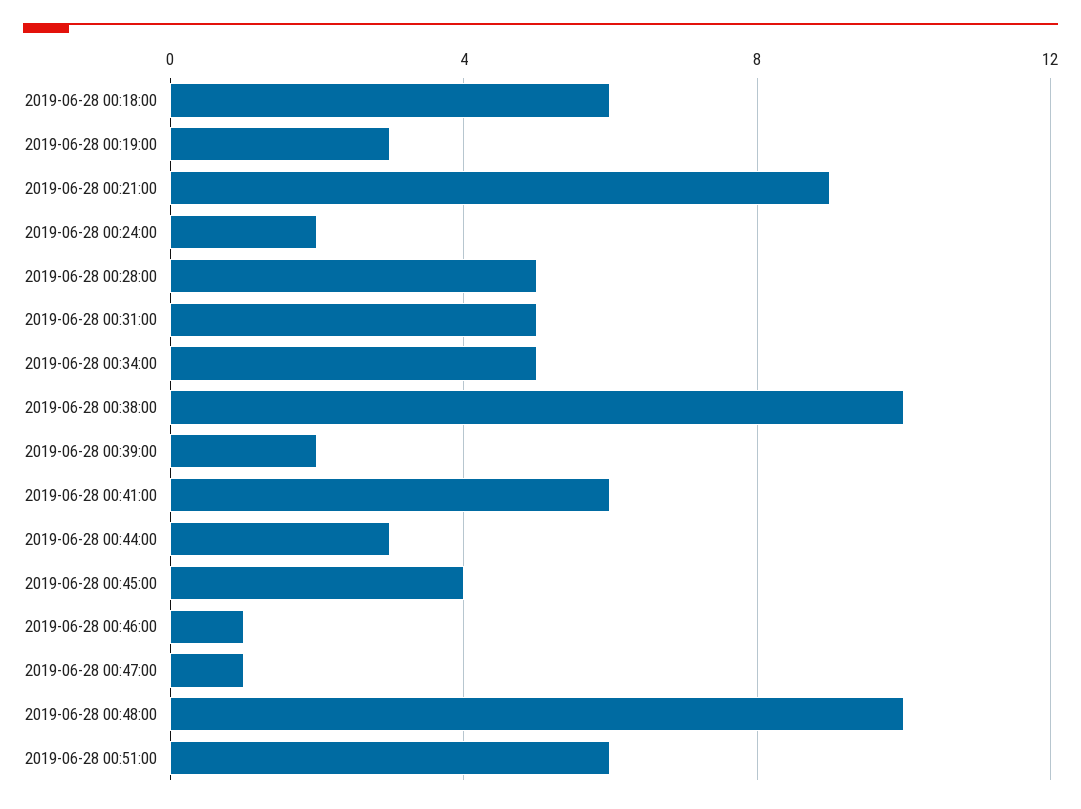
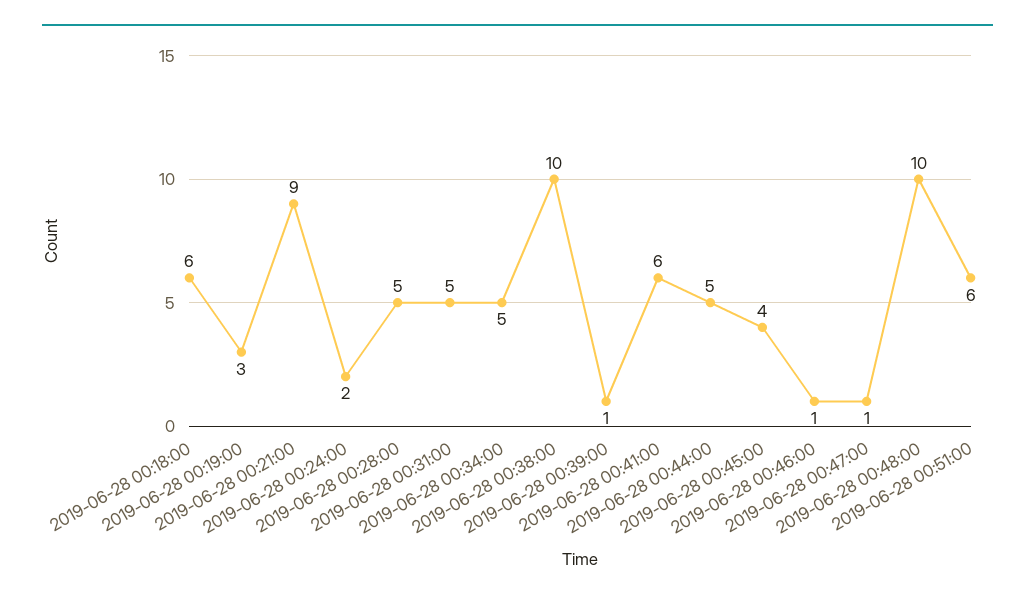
  {
    "2019-06-28 00:18:00": 6,
    "2019-06-28 00:19:00": 3,
    "2019-06-28 00:21:00": 9,
    "2019-06-28 00:24:00": 2,
    "2019-06-28 00:28:00": 5,
    "2019-06-28 00:31:00": 5,
    "2019-06-28 00:34:00": 5,
    "2019-06-28 00:38:00": 10,
-   "2019-06-28 00:39:00": 2,
+   "2019-06-28 00:39:00": 1,
    "2019-06-28 00:41:00": 6,
-   "2019-06-28 00:44:00": 3,
+   "2019-06-28 00:44:00": 5,
    "2019-06-28 00:45:00": 4,
    "2019-06-28 00:46:00": 1,
    "2019-06-28 00:47:00": 1,
    "2019-06-28 00:48:00": 10,
    "2019-06-28 00:51:00": 6
  }

